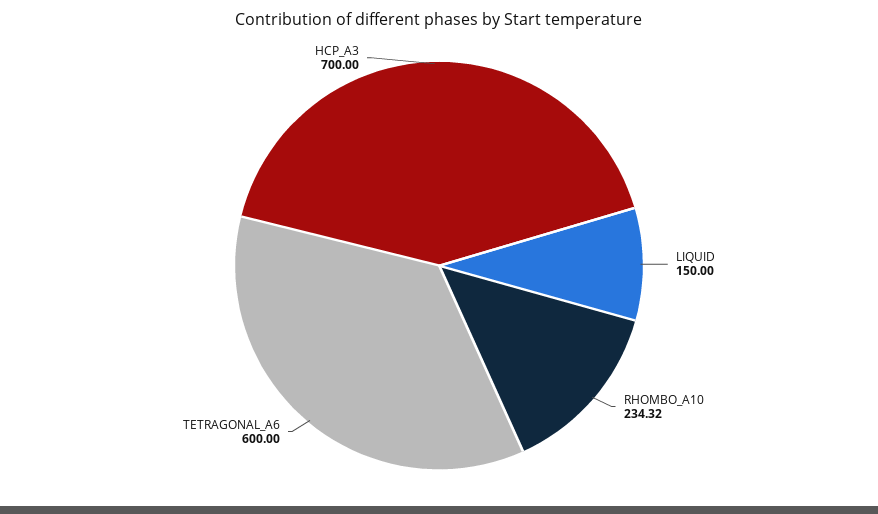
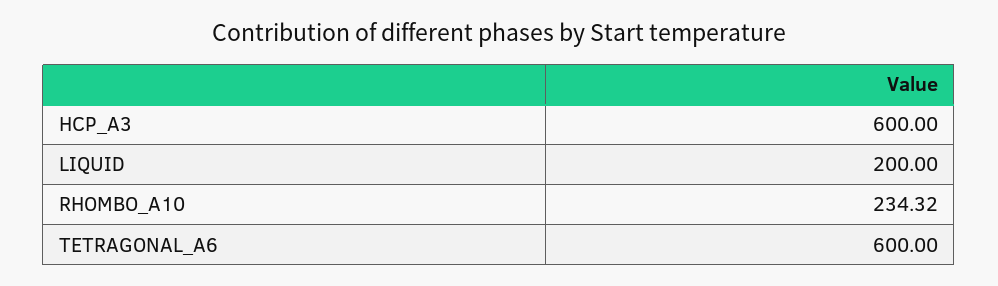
  {
-   "LIQUID": 150,
+   "LIQUID": 200,
    "RHOMBO_A10": 234.32,
    "TETRAGONAL_A6": 600,
-   "HCP_A3": 700
+   "HCP_A3": 600
  }

